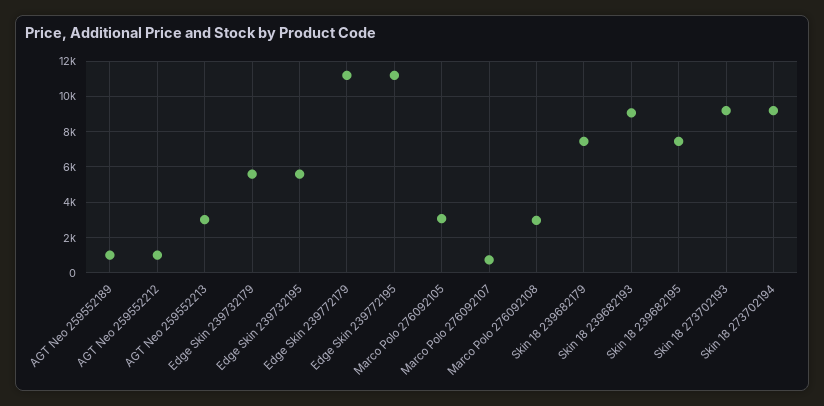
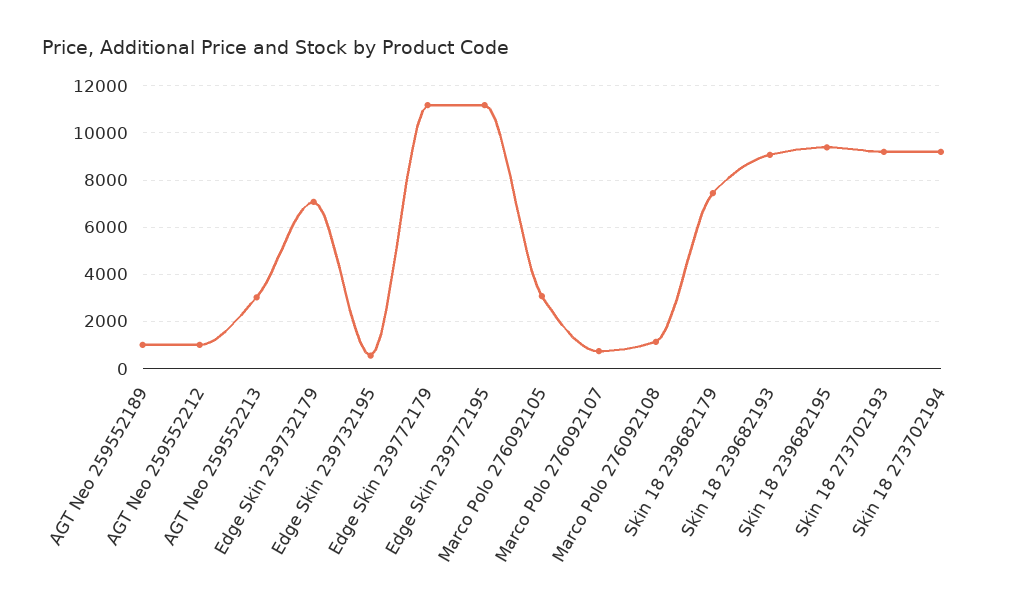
  {
    "AGT Neo 259552189": 1000,
    "AGT Neo 259552212": 1000,
    "AGT Neo 259552213": 3000,
-   "Edge Skin 239732179": 5500,
+   "Edge Skin 239732179": 7000,
-   "Edge Skin 239732195": 5500,
+   "Edge Skin 239732195": 500,
    "Edge Skin 239772179": 11000,
    "Edge Skin 239772195": 11000,
    "Marco Polo 276092105": 3000,
    "Marco Polo 276092107": 500,
-   "Marco Polo 276092108": 3000,
+   "Marco Polo 276092108": 1000,
    "Skin 18 239682179": 7500,
    "Skin 18 239682193": 9000,
-   "Skin 18 239682195": 7500,
+   "Skin 18 239682195": 9500,
    "Skin 18 273702193": 9000,
    "Skin 18 273702194": 9000
  }

